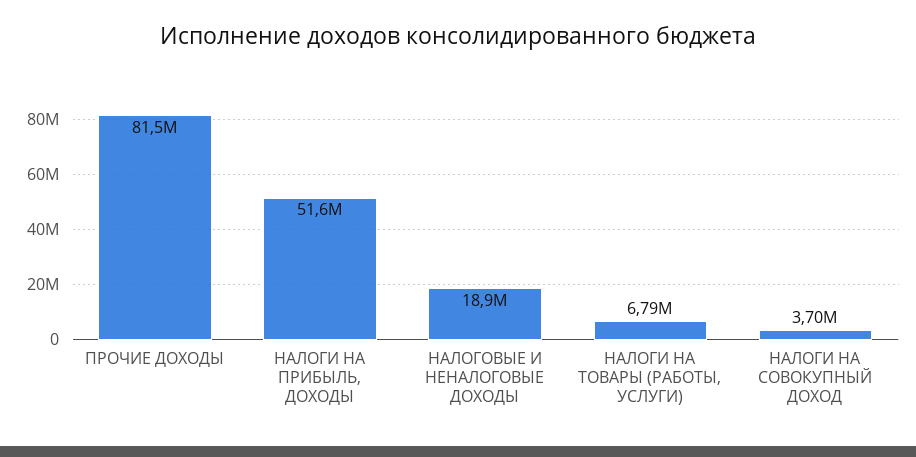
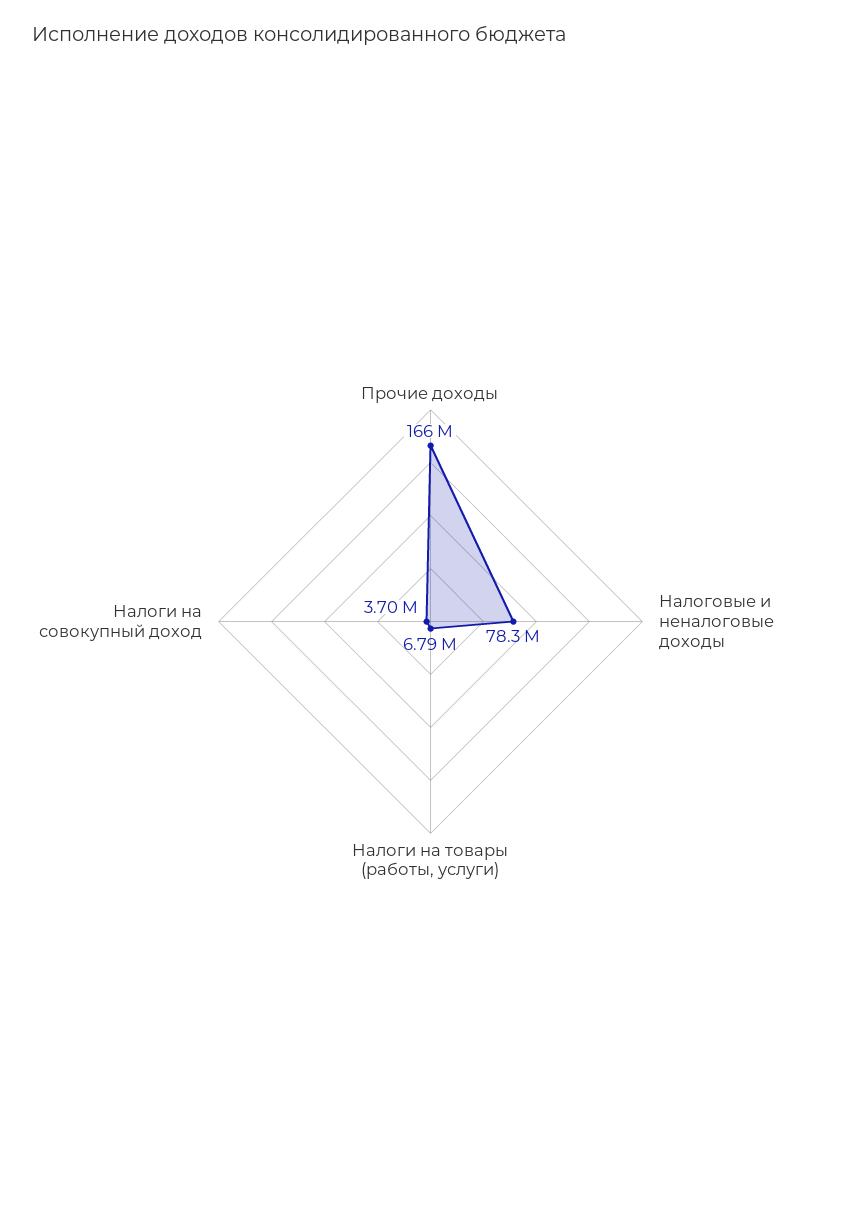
  {
-   "ПРОЧИЕ ДОХОДЫ": 81500000,
+   "ПРОЧИЕ ДОХОДЫ": 166000000,
-   "НАЛОГИ НА ПРИБЫЛЬ, ДОХОДЫ": 51600000,
-   "НАЛОГОВЫЕ И НЕНАЛОГОВЫЕ ДОХОДЫ": 18900000,
+   "НАЛОГОВЫЕ И НЕНАЛОГОВЫЕ ДОХОДЫ": 78300000,
    "НАЛОГИ НА ТОВАРЫ (РАБОТЫ, УСЛУГИ)": 6790000,
    "НАЛОГИ НА СОВОКУПНЫЙ ДОХОД": 3700000
  }

